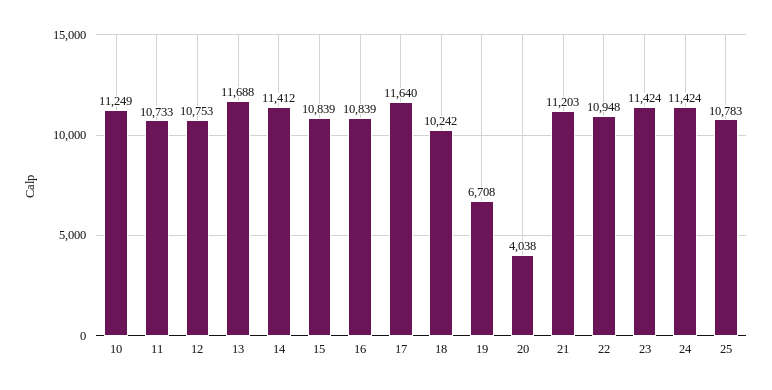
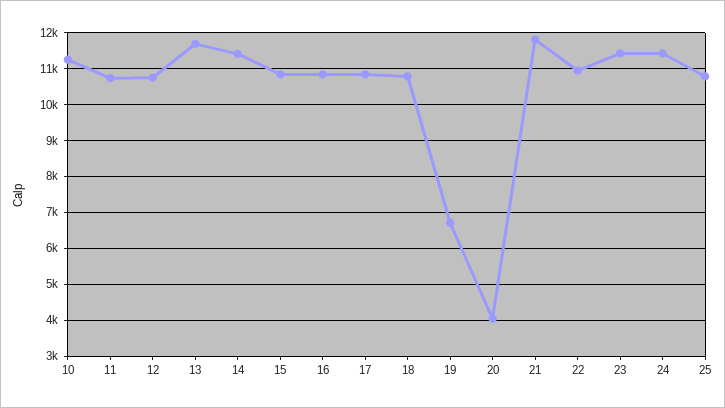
  {
    "10": 11249,
    "11": 10733,
    "12": 10753,
    "13": 11688,
    "14": 11412,
    "15": 10839,
    "16": 10839,
-   "17": 11640,
+   "17": 10800,
-   "18": 10242,
+   "18": 10800,
    "19": 6708,
    "20": 4038,
-   "21": 11203,
+   "21": 11800,
    "22": 10948,
    "23": 11424,
    "24": 11424,
    "25": 10783
  }

